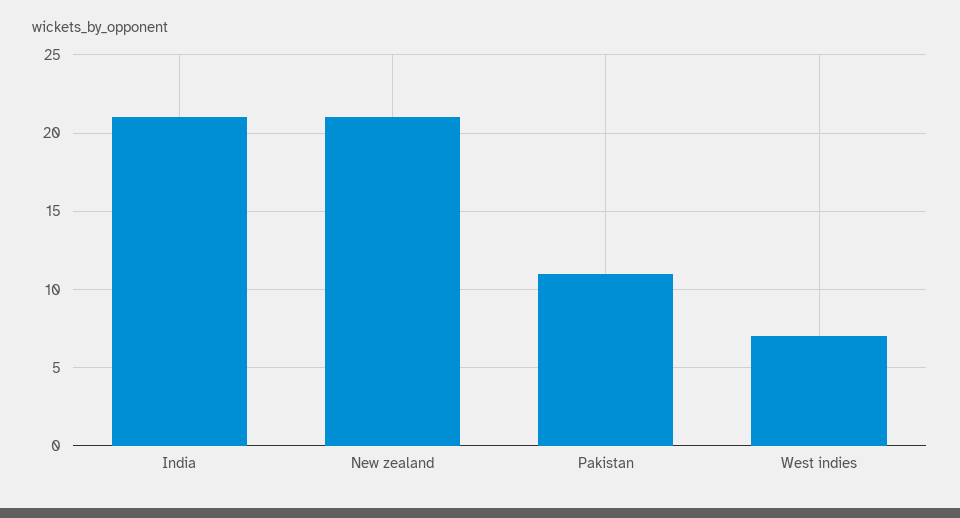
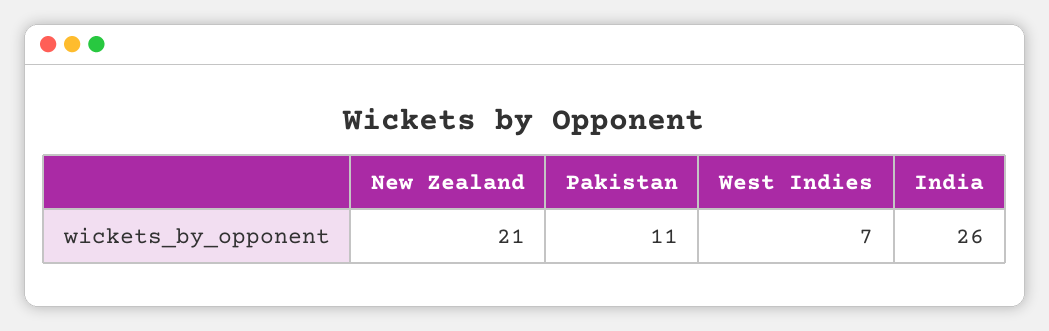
  {
-   "India": 21,
+   "India": 26,
    "New zealand": 21,
    "Pakistan": 11,
    "West indies": 7
  }

